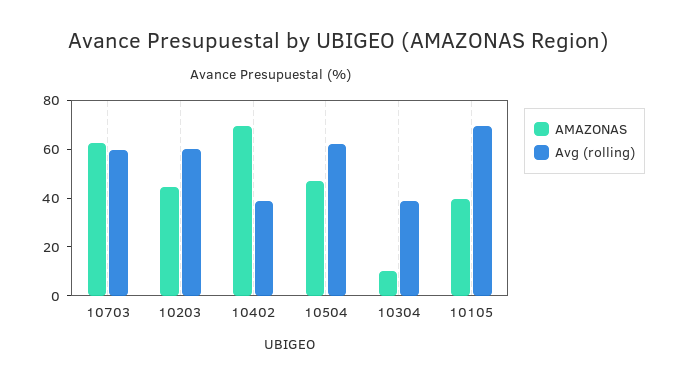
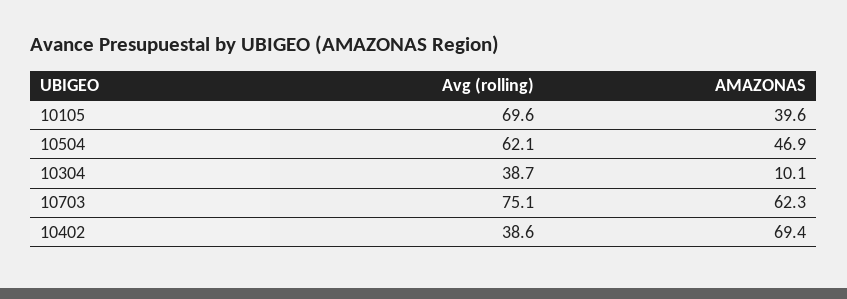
  {
    "AMAZONAS": {
      "10703": 62.3,
-     "10203": 45,
      "10402": 69.4,
      "10504": 46.9,
      "10304": 10.1,
      "10105": 39.6
    },
    "Avg (rolling)": {
-     "10703": 60,
+     "10703": 75.1,
-     "10203": 60,
      "10402": 38.6,
      "10504": 62.1,
      "10304": 38.7,
      "10105": 69.6
    }
  }

